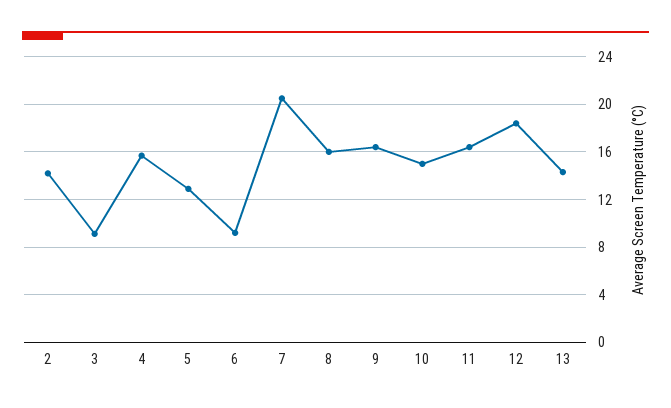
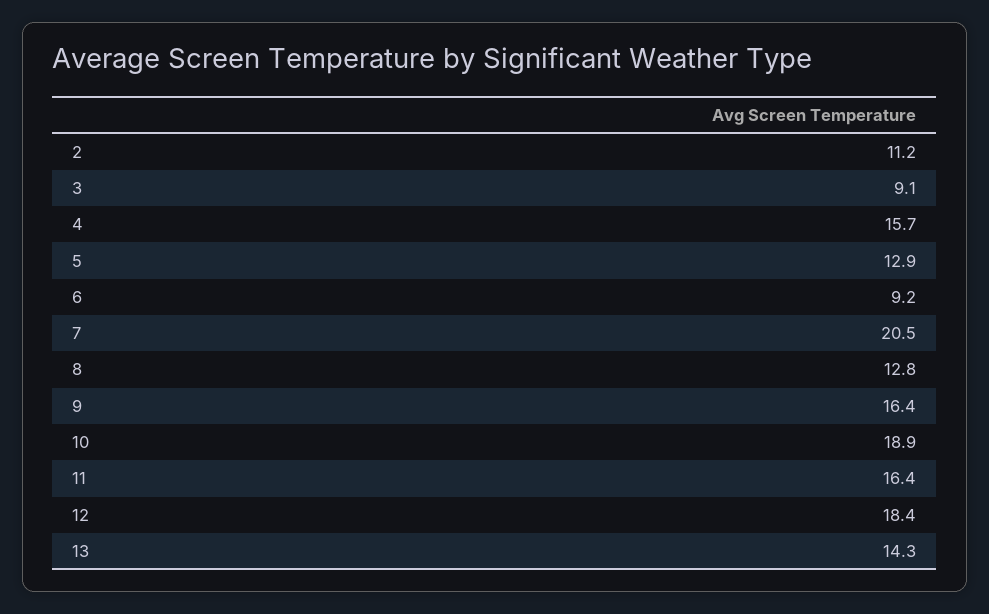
  {
-   "2": 14,
+   "2": 11.2,
    "3": 9.1,
    "4": 15.7,
    "5": 12.9,
    "6": 9.2,
    "7": 20.5,
-   "8": 16,
+   "8": 12.8,
    "9": 16.4,
-   "10": 15,
+   "10": 18.9,
    "11": 16.4,
    "12": 18.4,
    "13": 14.3
  }

